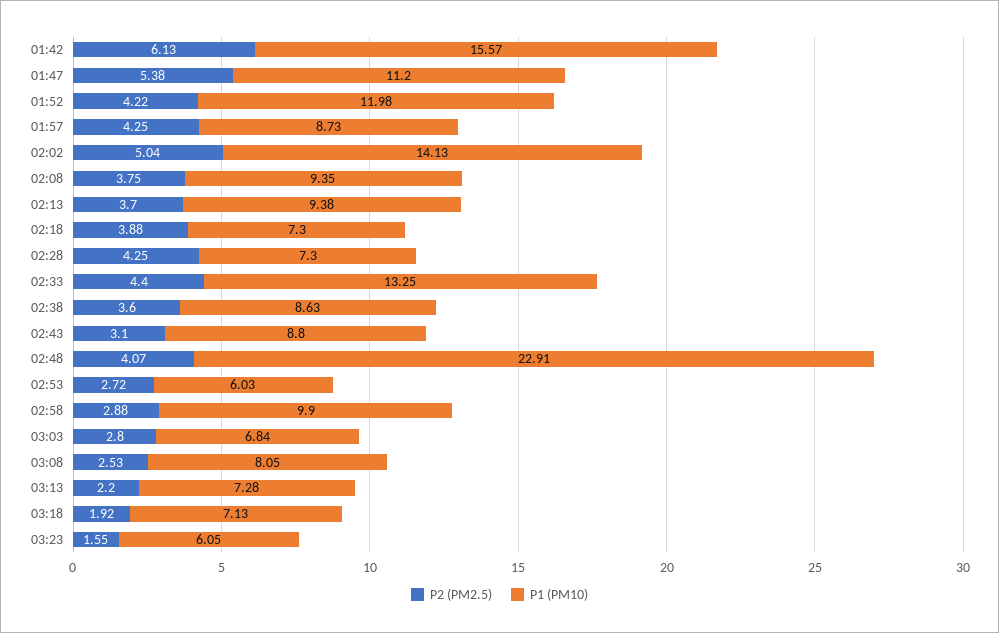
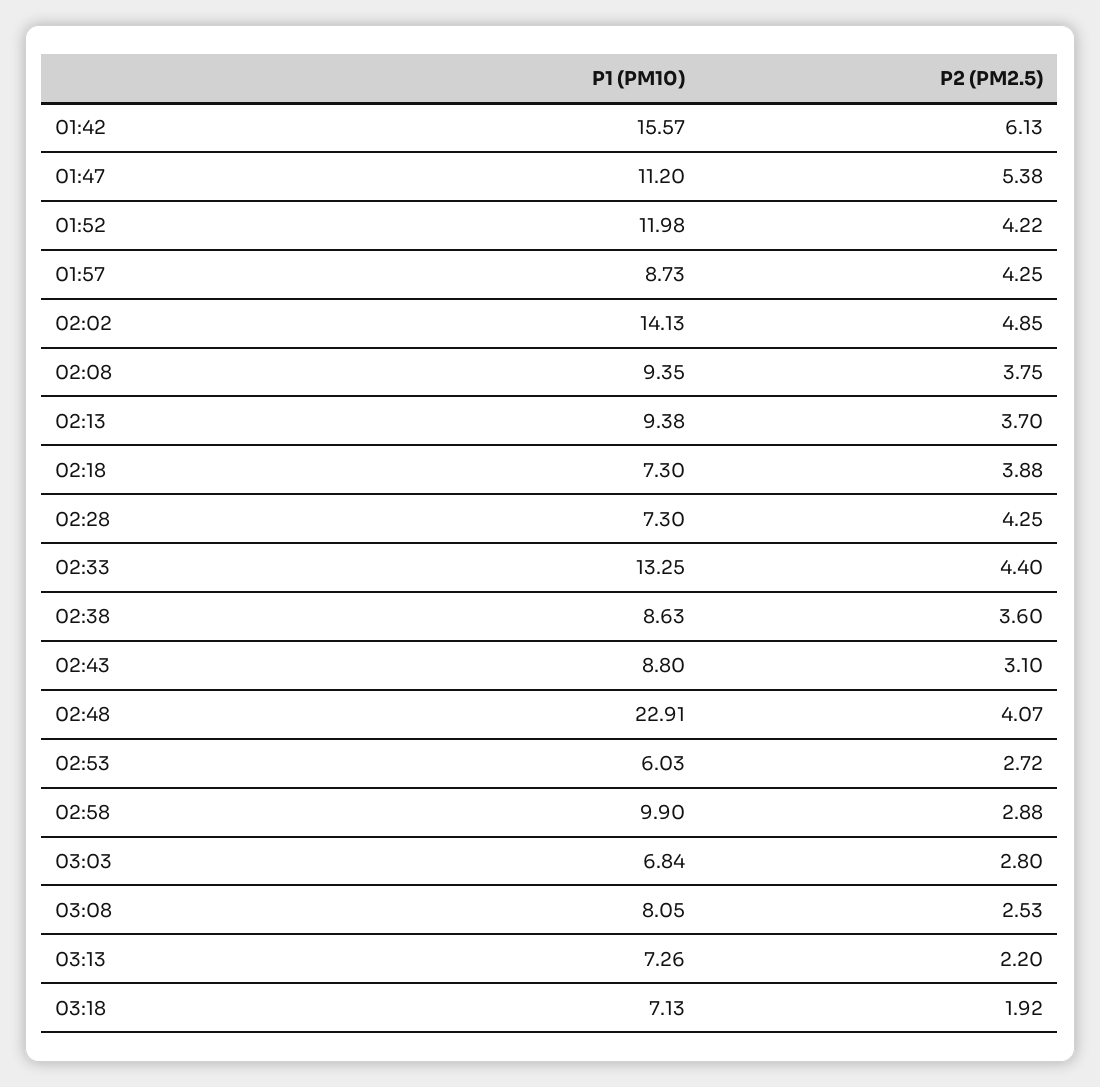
  {
    "P2 (PM2.5)": {
      "01:42": 6.13,
      "01:47": 5.38,
      "01:52": 4.22,
      "01:57": 4.25,
-     "02:02": 5.04,
+     "02:02": 4.85,
      "02:08": 3.75,
      "02:13": 3.7,
      "02:18": 3.88,
      "02:28": 4.25,
      "02:33": 4.4,
      "02:38": 3.6,
      "02:43": 3.1,
      "02:48": 4.07,
      "02:53": 2.72,
      "02:58": 2.88,
      "03:03": 2.8,
      "03:08": 2.53,
      "03:13": 2.2,
-     "03:18": 1.92,
+     "03:18": 1.92
-     "03:23": 1.55
    },
    "P1 (PM10)": {
      "01:42": 15.57,
      "01:47": 11.2,
      "01:52": 11.98,
      "01:57": 8.73,
      "02:02": 14.13,
      "02:08": 9.35,
      "02:13": 9.38,
      "02:18": 7.3,
      "02:28": 7.3,
      "02:33": 13.25,
      "02:38": 8.63,
      "02:43": 8.8,
      "02:48": 22.91,
      "02:53": 6.03,
      "02:58": 9.9,
      "03:03": 6.84,
      "03:08": 8.05,
-     "03:13": 7.28,
+     "03:13": 7.26,
-     "03:18": 7.13,
+     "03:18": 7.13
-     "03:23": 6.05
    }
  }

